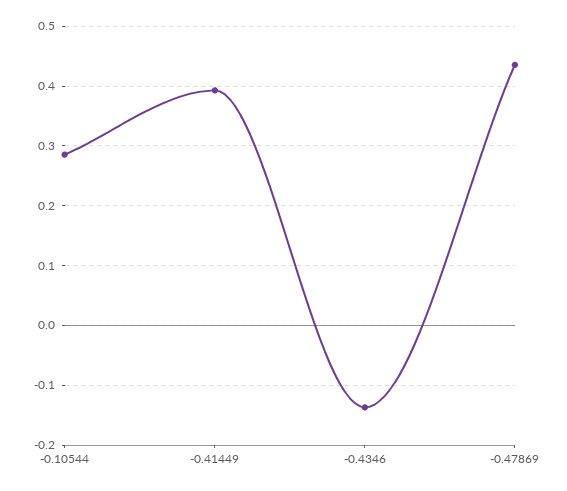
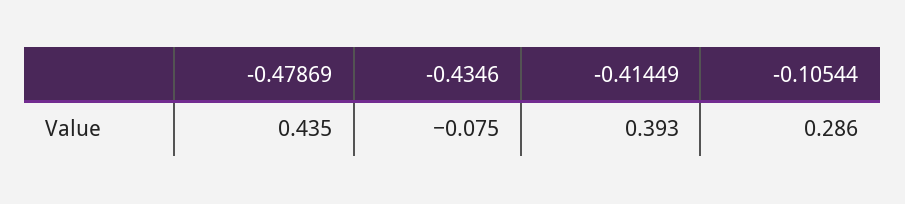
  {
    "-0.10544": 0.286,
    "-0.41449": 0.393,
-   "-0.4346": -0.14,
+   "-0.4346": -0.075,
    "-0.47869": 0.435
  }

